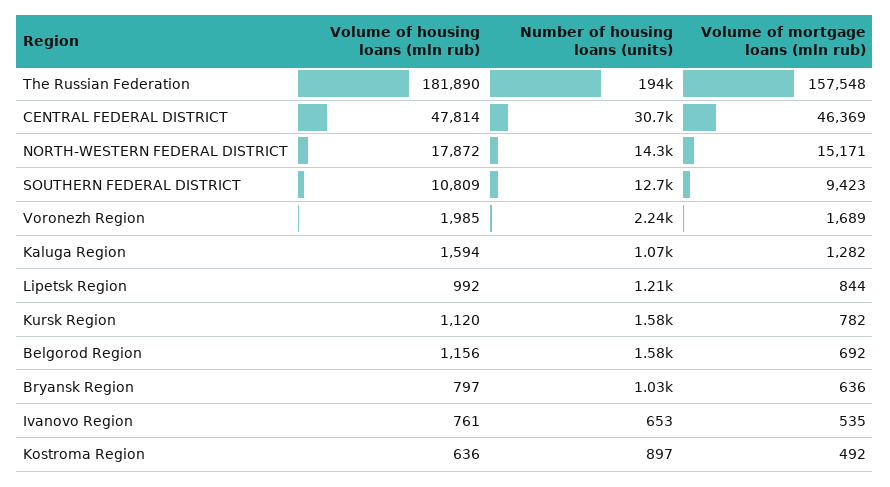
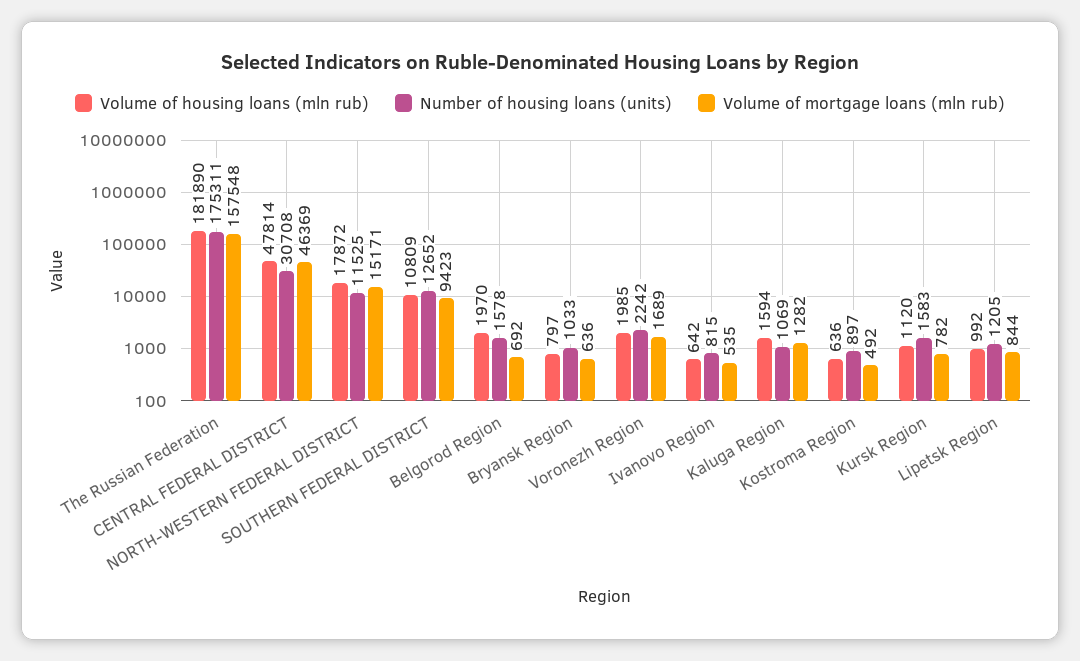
  {
    "Volume of housing loans (mln rub)": {
      "The Russian Federation": 181890,
      "CENTRAL FEDERAL DISTRICT": 47814,
      "NORTH-WESTERN FEDERAL DISTRICT": 17872,
      "SOUTHERN FEDERAL DISTRICT": 10809,
      "Voronezh Region": 1985,
      "Kaluga Region": 1594,
      "Lipetsk Region": 992,
      "Kursk Region": 1120,
-     "Belgorod Region": 1156,
+     "Belgorod Region": 1970,
      "Bryansk Region": 797,
-     "Ivanovo Region": 761,
+     "Ivanovo Region": 642,
      "Kostroma Region": 636
    },
    "Number of housing loans (units)": {
-     "The Russian Federation": 194000,
+     "The Russian Federation": 175311,
      "CENTRAL FEDERAL DISTRICT": 30708,
-     "NORTH-WESTERN FEDERAL DISTRICT": 14300,
+     "NORTH-WESTERN FEDERAL DISTRICT": 11525,
      "SOUTHERN FEDERAL DISTRICT": 12652,
      "Voronezh Region": 2242,
      "Kaluga Region": 1069,
      "Lipetsk Region": 1205,
      "Kursk Region": 1583,
      "Belgorod Region": 1578,
      "Bryansk Region": 1033,
-     "Ivanovo Region": 653,
+     "Ivanovo Region": 815,
      "Kostroma Region": 897
    },
    "Volume of mortgage loans (mln rub)": {
      "The Russian Federation": 157548,
      "CENTRAL FEDERAL DISTRICT": 46369,
      "NORTH-WESTERN FEDERAL DISTRICT": 15171,
      "SOUTHERN FEDERAL DISTRICT": 9423,
      "Voronezh Region": 1689,
      "Kaluga Region": 1282,
      "Lipetsk Region": 844,
      "Kursk Region": 782,
      "Belgorod Region": 692,
      "Bryansk Region": 636,
      "Ivanovo Region": 535,
      "Kostroma Region": 492
    }
  }

